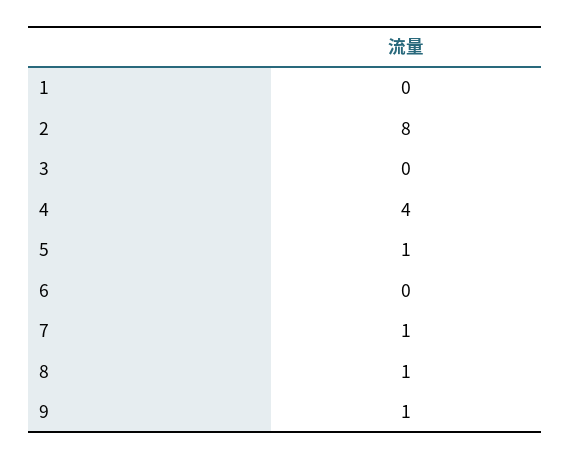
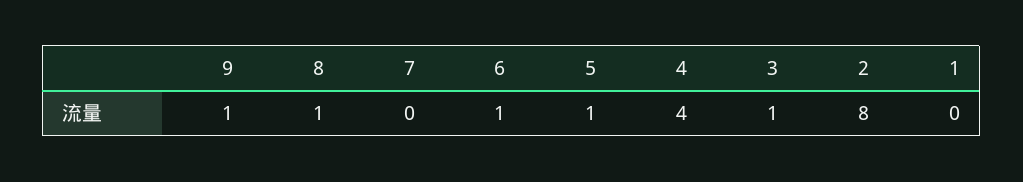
  {
    "1": 0,
    "2": 8,
-   "3": 0,
+   "3": 1,
    "4": 4,
    "5": 1,
-   "6": 0,
+   "6": 1,
-   "7": 1,
+   "7": 0,
    "8": 1,
    "9": 1
  }

